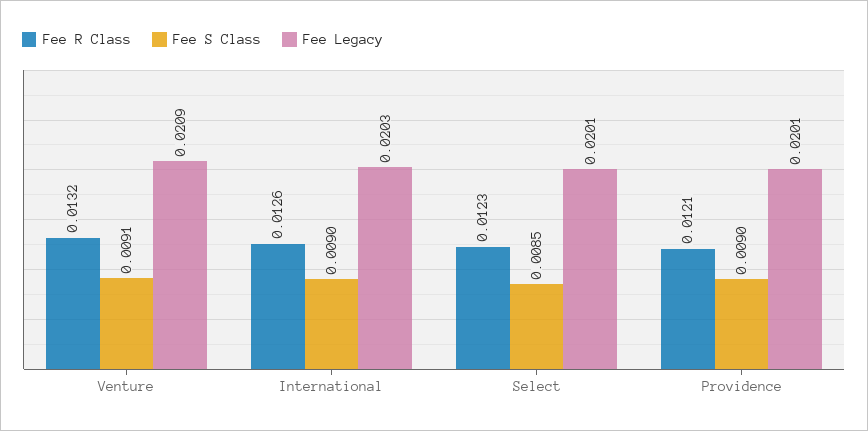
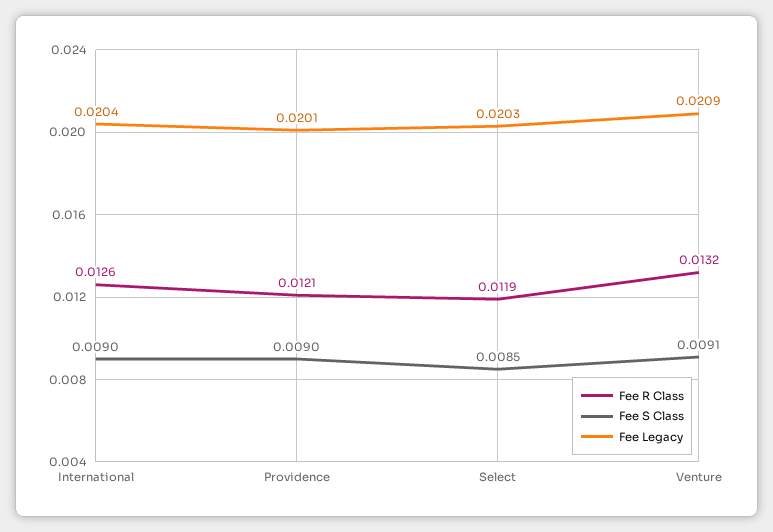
  {
    "Fee R Class": {
      "Venture": 0.0132,
      "International": 0.0126,
-     "Select": 0.0123,
+     "Select": 0.0119,
      "Providence": 0.0121
    },
    "Fee S Class": {
      "Venture": 0.0091,
      "International": 0.009,
      "Select": 0.0085,
      "Providence": 0.009
    },
    "Fee Legacy": {
      "Venture": 0.0209,
-     "International": 0.0203,
+     "International": 0.0204,
-     "Select": 0.0201,
+     "Select": 0.0203,
      "Providence": 0.0201
    }
  }

